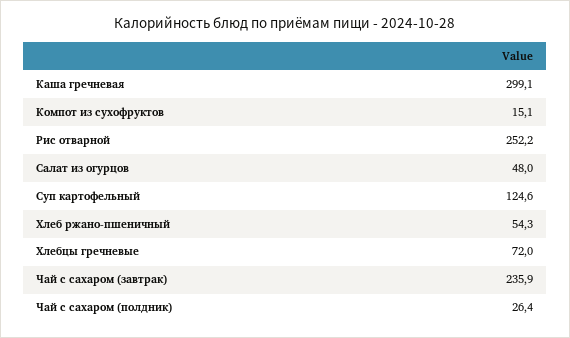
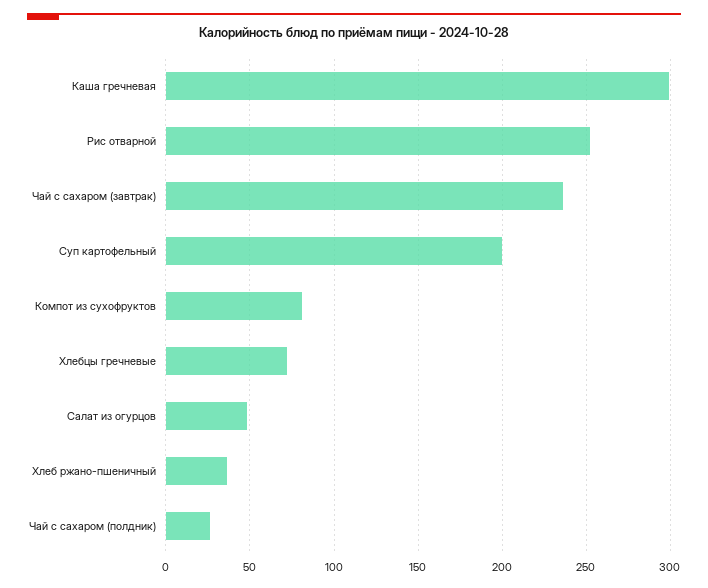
  {
    "Каша гречневая": 299.1,
-   "Компот из сухофруктов": 15.1,
+   "Компот из сухофруктов": 80,
    "Рис отварной": 252.2,
    "Салат из огурцов": 48,
-   "Суп картофельный": 124.6,
+   "Суп картофельный": 200,
-   "Хлеб ржано-пшеничный": 54.3,
+   "Хлеб ржано-пшеничный": 35,
    "Хлебцы гречневые": 72,
    "Чай с сахаром (завтрак)": 235.9,
    "Чай с сахаром (полдник)": 26.4
  }

